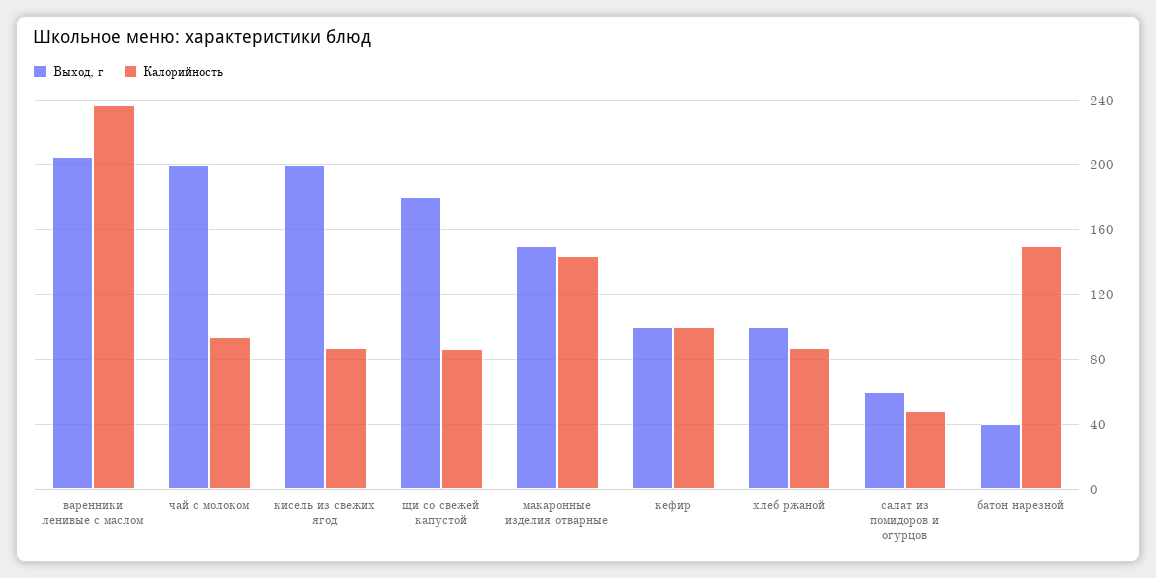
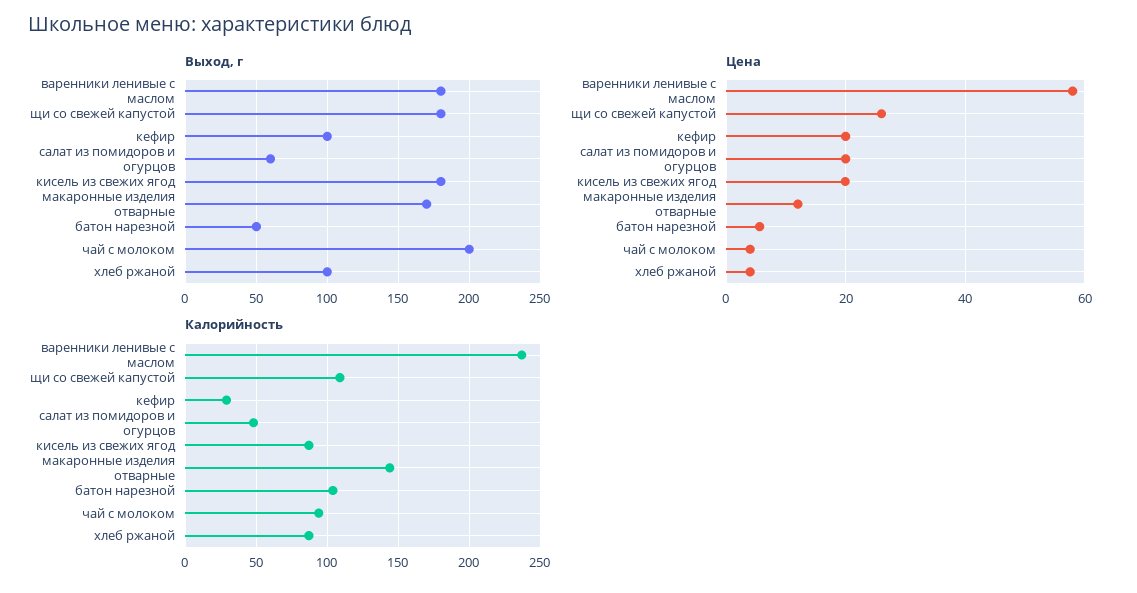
  {
    "Выход, г": {
-     "варенники ленивые с маслом": 205,
+     "варенники ленивые с маслом": 180,
      "чай с молоком": 200,
-     "кисель из свежих ягод": 200,
+     "кисель из свежих ягод": 180,
      "щи со свежей капустой": 180,
-     "макаронные изделия отварные": 150,
+     "макаронные изделия отварные": 170,
      "кефир": 100,
      "хлеб ржаной": 100,
      "салат из помидоров и огурцов": 60,
-     "батон нарезной": 40
+     "батон нарезной": 50
    },
    "Калорийность": {
      "варенники ленивые с маслом": 235,
      "чай с молоком": 95,
      "кисель из свежих ягод": 85,
-     "щи со свежей капустой": 85,
+     "щи со свежей капустой": 110,
      "макаронные изделия отварные": 145,
-     "кефир": 100,
+     "кефир": 30,
      "хлеб ржаной": 85,
      "салат из помидоров и огурцов": 50,
-     "батон нарезной": 150
+     "батон нарезной": 105
-   }
+   },
+   "Цена": {
+     "варенники ленивые с маслом": 58,
+     "щи со свежей капустой": 26,
+     "кефир": 20,
+     "салат из помидоров и огурцов": 20,
+     "кисель из свежих ягод": 20,
+     "макаронные изделия отварные": 12,
+     "батон нарезной": 6,
+     "чай с молоком": 4,
+     "хлеб ржаной": 4
+   }
  }

